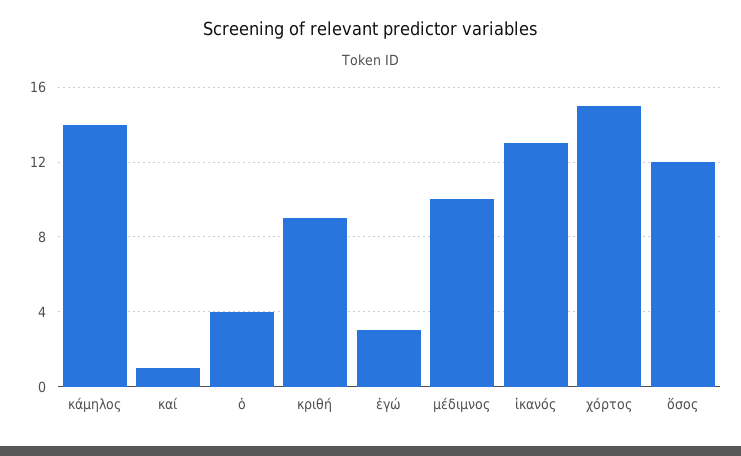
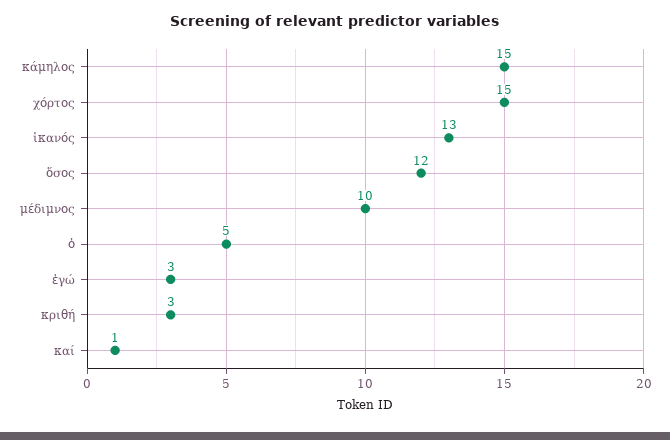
  {
-   "κάμηλος": 14,
+   "κάμηλος": 15,
    "καί": 1,
-   "ὁ": 4,
+   "ὁ": 5,
-   "κριθή": 9,
+   "κριθή": 3,
    "ἐγώ": 3,
    "μέδιμνος": 10,
    "ἱκανός": 13,
    "χόρτος": 15,
    "ὅσος": 12
  }

